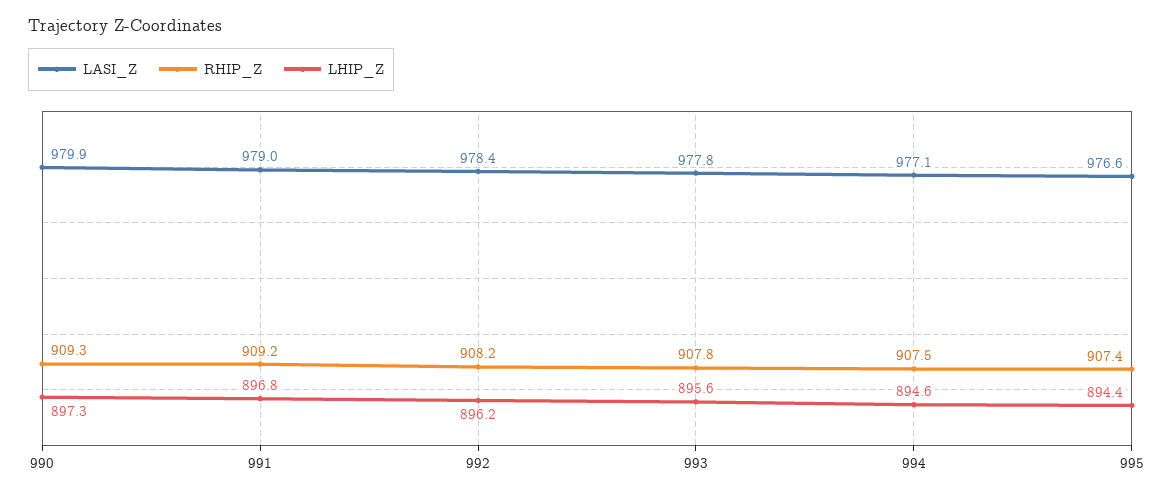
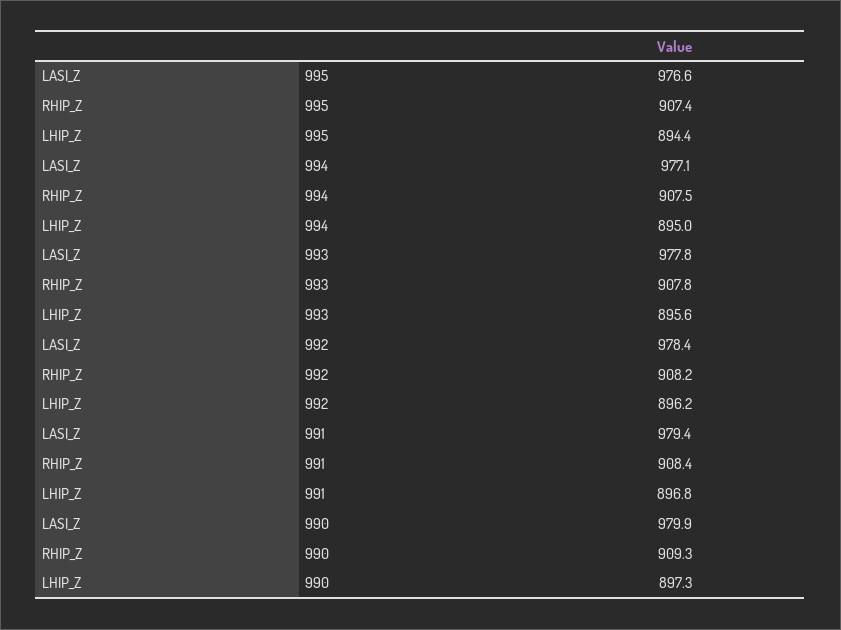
  {
    "LASI_Z": {
      "990": 979.9,
-     "991": 979,
+     "991": 979.4,
      "992": 978.4,
      "993": 977.8,
      "994": 977.1,
      "995": 976.6
    },
    "RHIP_Z": {
      "990": 909.3,
-     "991": 909.2,
+     "991": 908.4,
      "992": 908.2,
      "993": 907.8,
      "994": 907.5,
      "995": 907.4
    },
    "LHIP_Z": {
      "990": 897.3,
      "991": 896.8,
      "992": 896.2,
      "993": 895.6,
-     "994": 894.6,
+     "994": 895,
      "995": 894.4
    }
  }

